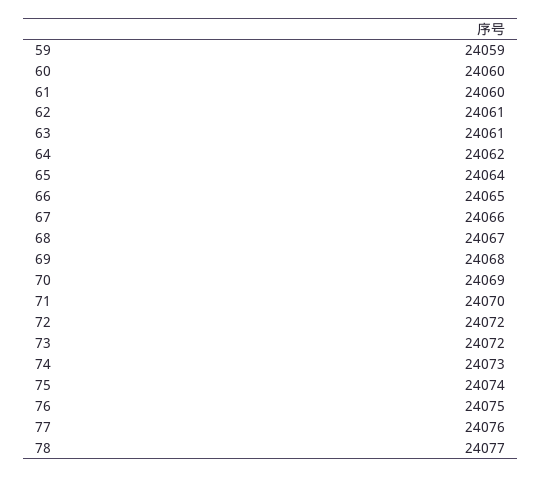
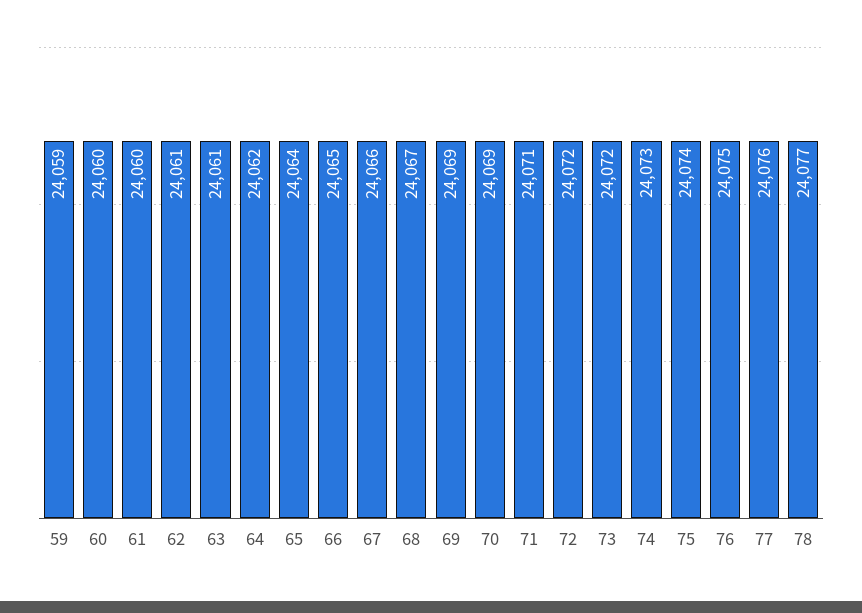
  {
    "59": 24059,
    "60": 24060,
    "61": 24060,
    "62": 24061,
    "63": 24061,
    "64": 24062,
    "65": 24064,
    "66": 24065,
    "67": 24066,
    "68": 24067,
-   "69": 24068,
+   "69": 24069,
    "70": 24069,
-   "71": 24070,
+   "71": 24071,
    "72": 24072,
    "73": 24072,
    "74": 24073,
    "75": 24074,
    "76": 24075,
    "77": 24076,
    "78": 24077
  }

